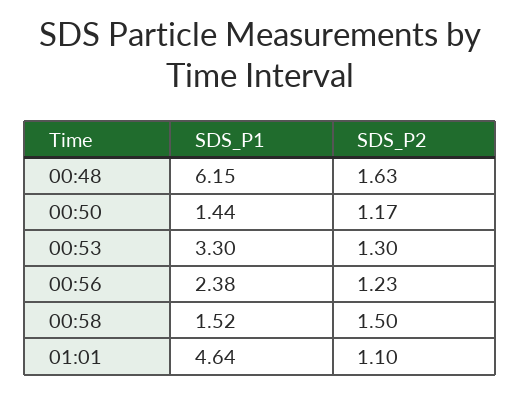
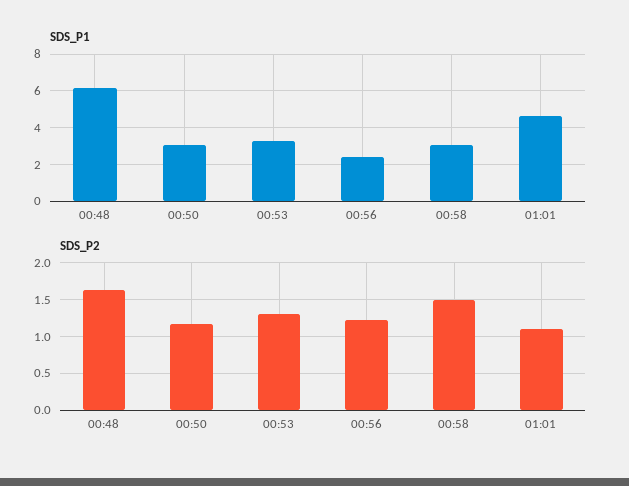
  {
    "SDS_P1": {
      "00:48": 6.15,
-     "00:50": 1.44,
+     "00:50": 3,
      "00:53": 3.3,
      "00:56": 2.38,
-     "00:58": 1.52,
+     "00:58": 3,
      "01:01": 4.64
    },
    "SDS_P2": {
      "00:48": 1.63,
      "00:50": 1.17,
      "00:53": 1.3,
      "00:56": 1.23,
      "00:58": 1.5,
      "01:01": 1.1
    }
  }

